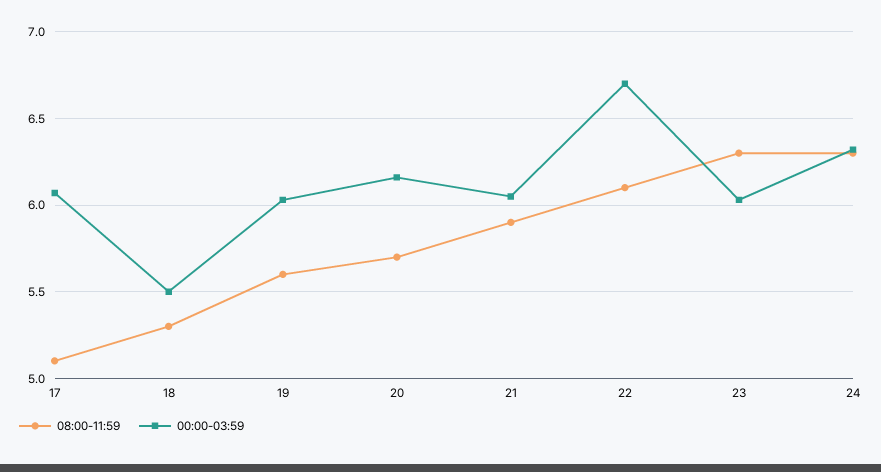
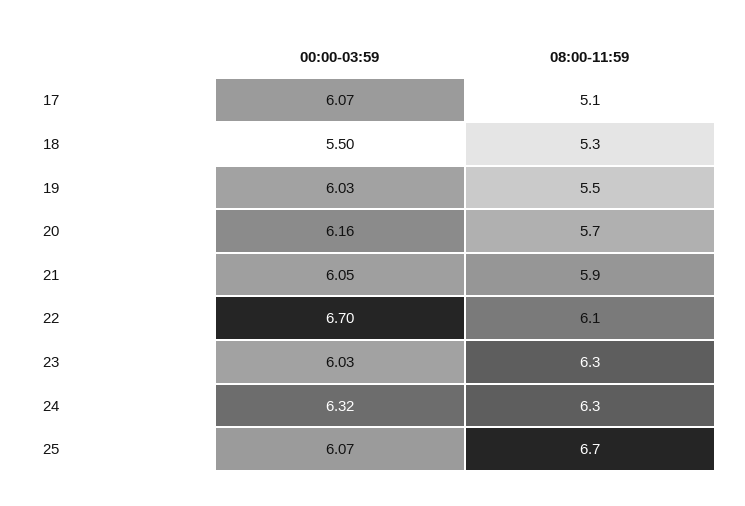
  {
    "08:00-11:59": {
      "17": 5.1,
      "18": 5.3,
-     "19": 5.6,
+     "19": 5.5,
      "20": 5.7,
      "21": 5.9,
      "22": 6.1,
      "23": 6.3,
-     "24": 6.3
+     "24": 6.3,
+     "25": 6.7
    },
    "00:00-03:59": {
      "17": 6.07,
      "18": 5.5,
      "19": 6.03,
      "20": 6.16,
      "21": 6.05,
      "22": 6.7,
      "23": 6.03,
-     "24": 6.32
+     "24": 6.32,
+     "25": 6.07
    }
  }

